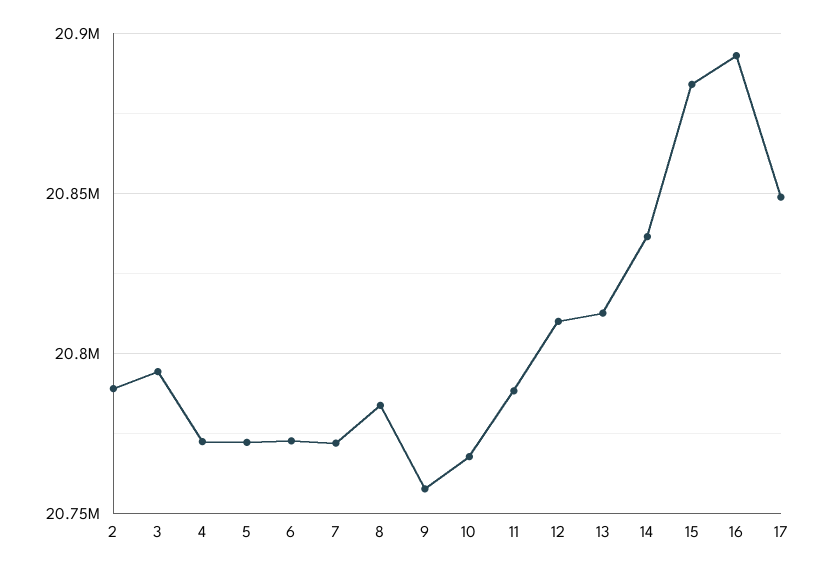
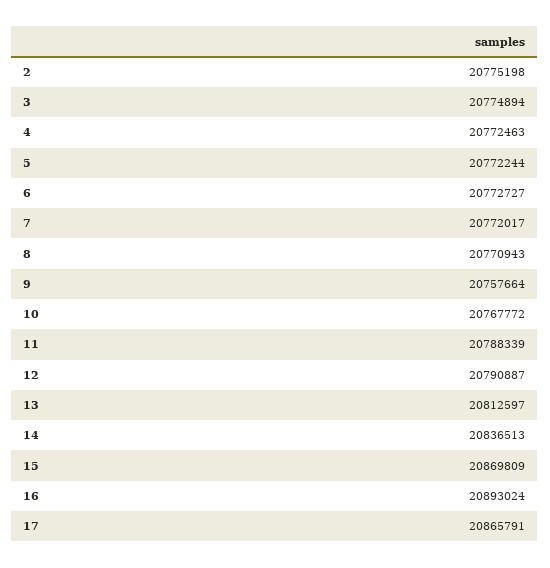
  {
-   "2": 20790000,
+   "2": 20775198,
-   "3": 20795000,
+   "3": 20774894,
    "4": 20772463,
    "5": 20772244,
    "6": 20772727,
    "7": 20772017,
-   "8": 20785000,
+   "8": 20770943,
    "9": 20757664,
    "10": 20767772,
    "11": 20788339,
-   "12": 20810000,
+   "12": 20790887,
    "13": 20812597,
    "14": 20836513,
-   "15": 20885000,
+   "15": 20869809,
    "16": 20893024,
-   "17": 20850000
+   "17": 20865791
  }

